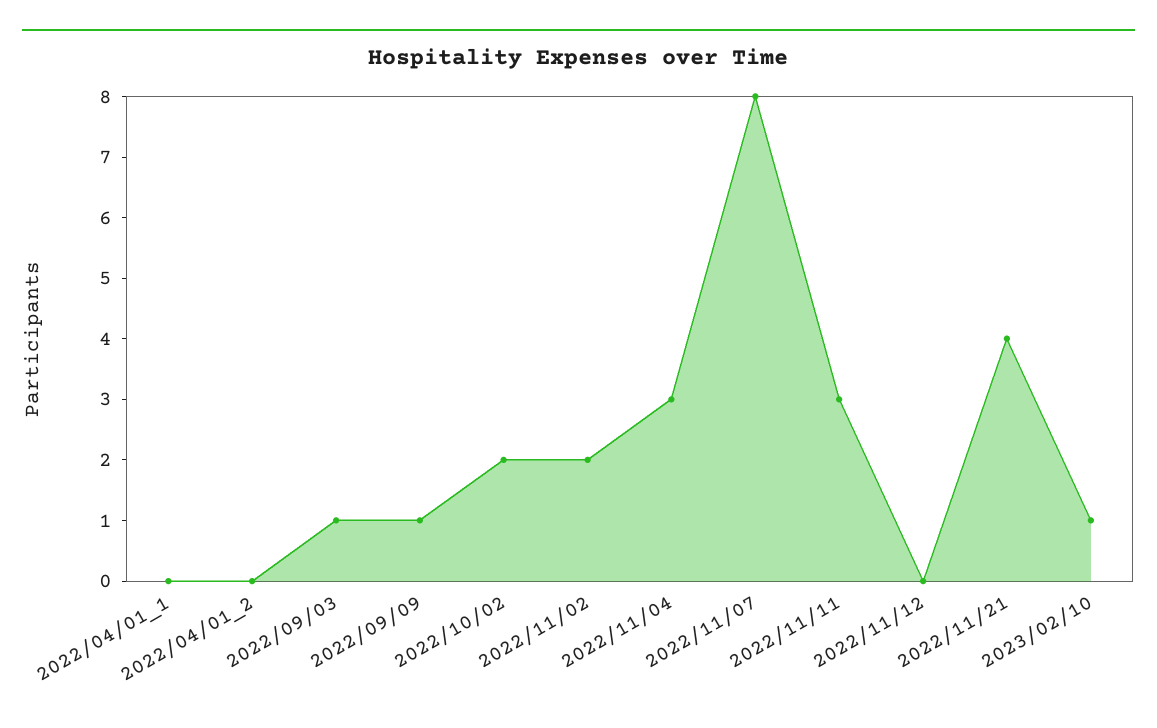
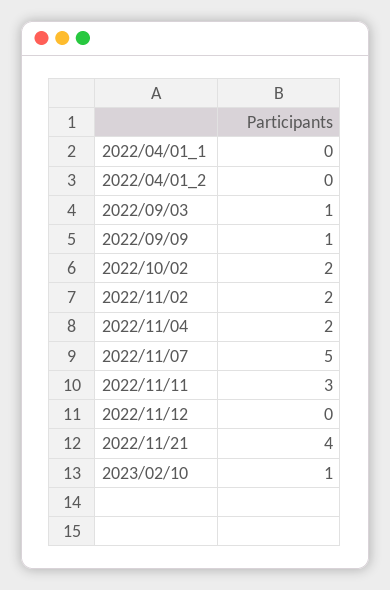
  {
    "2022/04/01_1": 0,
    "2022/04/01_2": 0,
    "2022/09/03": 1,
    "2022/09/09": 1,
    "2022/10/02": 2,
    "2022/11/02": 2,
-   "2022/11/04": 3,
+   "2022/11/04": 2,
-   "2022/11/07": 8,
+   "2022/11/07": 5,
    "2022/11/11": 3,
    "2022/11/12": 0,
    "2022/11/21": 4,
    "2023/02/10": 1
  }

